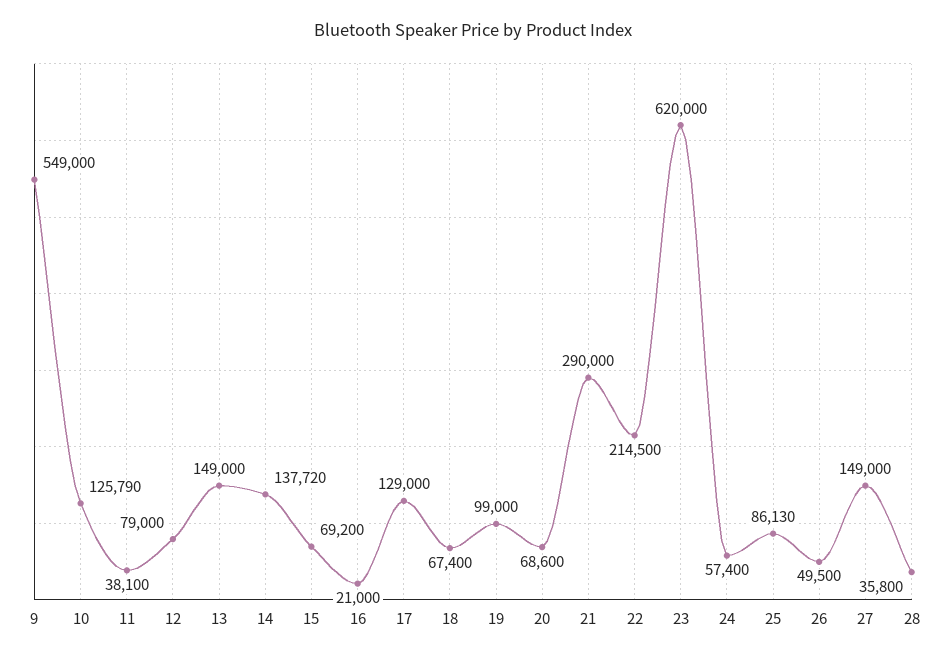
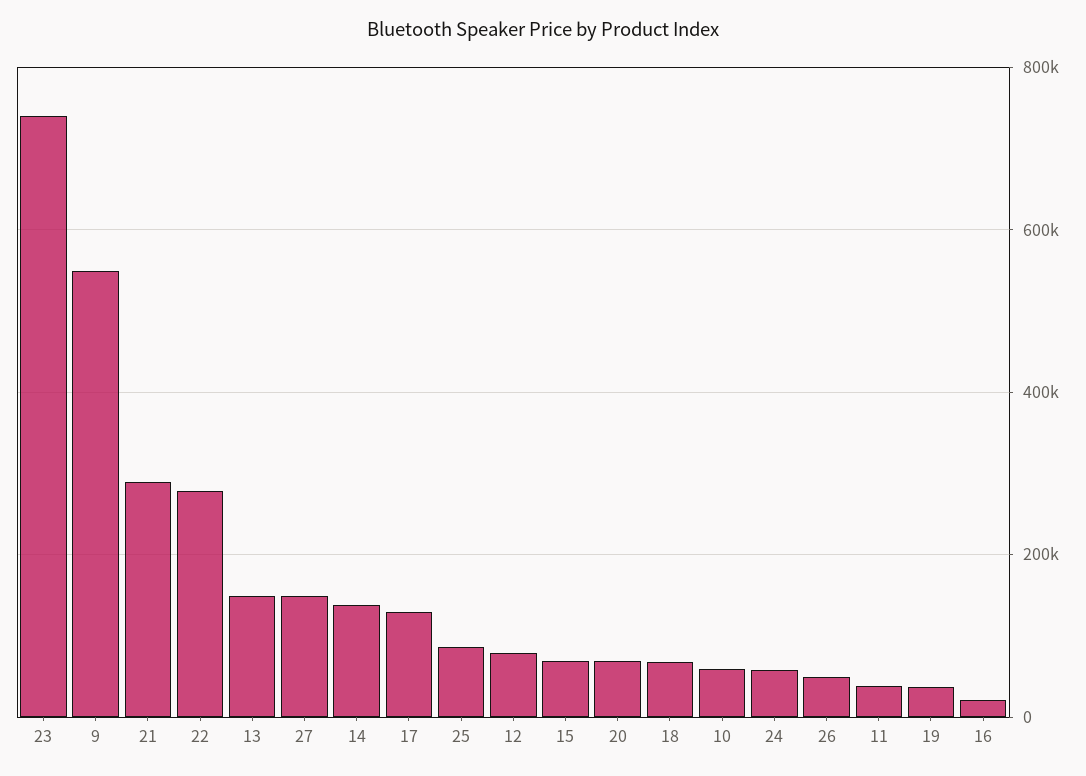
  {
    "9": 549000,
-   "10": 125790,
+   "10": 60000,
    "11": 38100,
    "12": 79000,
    "13": 149000,
    "14": 137720,
    "15": 69200,
    "16": 21000,
    "17": 129000,
    "18": 67400,
-   "19": 99000,
+   "19": 40000,
    "20": 68600,
    "21": 290000,
-   "22": 214500,
+   "22": 280000,
-   "23": 620000,
+   "23": 740000,
    "24": 57400,
    "25": 86130,
    "26": 49500,
-   "27": 149000,
+   "27": 149000
-   "28": 35800
  }

